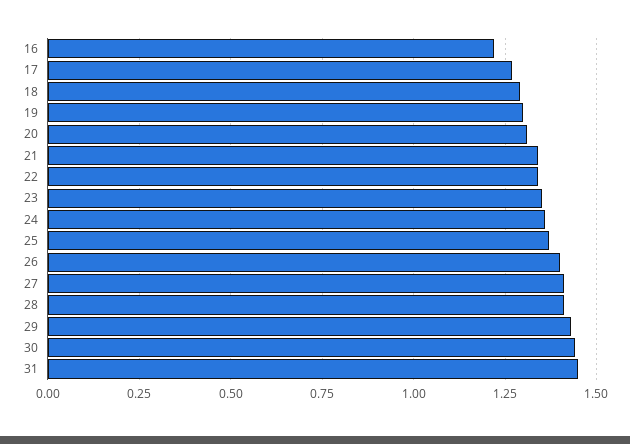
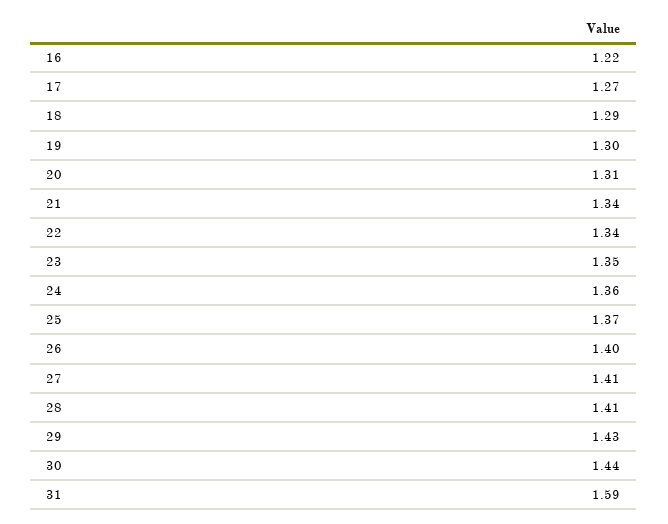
  {
    "16": 1.22,
    "17": 1.27,
    "18": 1.29,
    "19": 1.3,
    "20": 1.31,
    "21": 1.34,
    "22": 1.34,
    "23": 1.35,
    "24": 1.36,
    "25": 1.37,
    "26": 1.4,
    "27": 1.41,
    "28": 1.41,
    "29": 1.43,
    "30": 1.44,
-   "31": 1.45
+   "31": 1.59
  }

